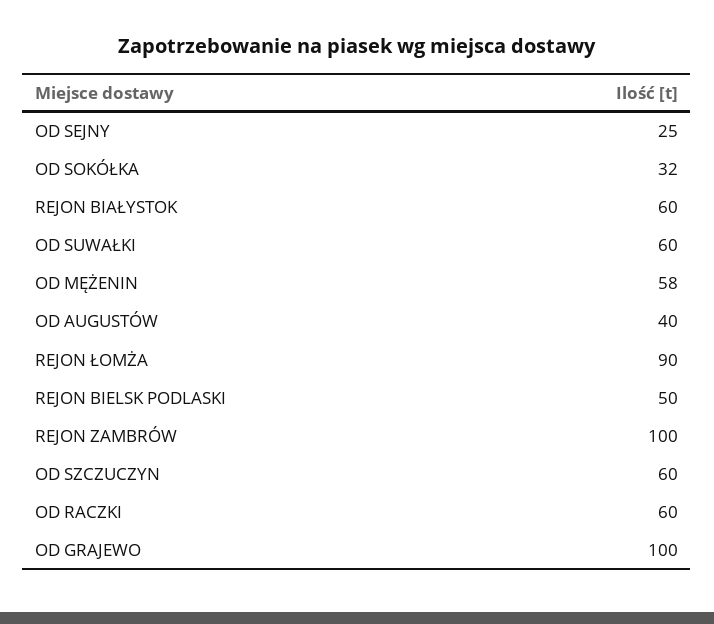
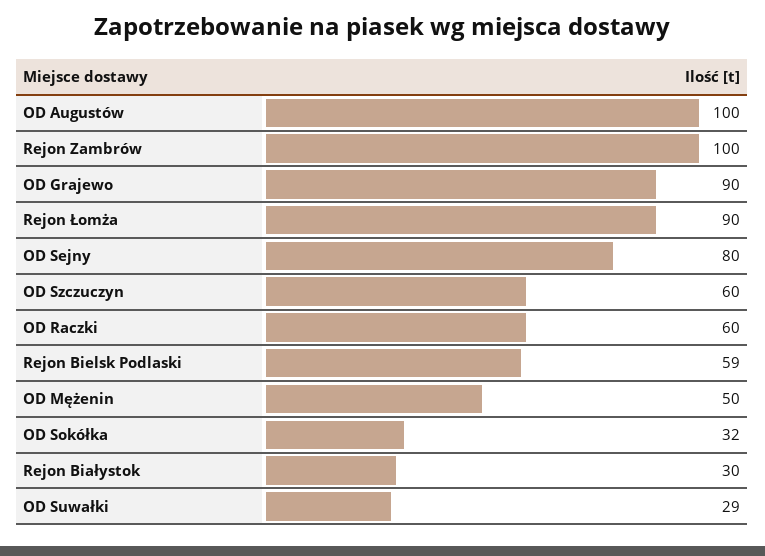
  {
-   "OD SEJNY": 25,
+   "OD SEJNY": 80,
    "OD SOKÓŁKA": 32,
-   "REJON BIAŁYSTOK": 60,
+   "REJON BIAŁYSTOK": 30,
-   "OD SUWAŁKI": 60,
+   "OD SUWAŁKI": 29,
-   "OD MĘŻENIN": 58,
+   "OD MĘŻENIN": 50,
-   "OD AUGUSTÓW": 40,
+   "OD AUGUSTÓW": 100,
    "REJON ŁOMŻA": 90,
-   "REJON BIELSK PODLASKI": 50,
+   "REJON BIELSK PODLASKI": 59,
    "REJON ZAMBRÓW": 100,
    "OD SZCZUCZYN": 60,
    "OD RACZKI": 60,
-   "OD GRAJEWO": 100
+   "OD GRAJEWO": 90
  }

